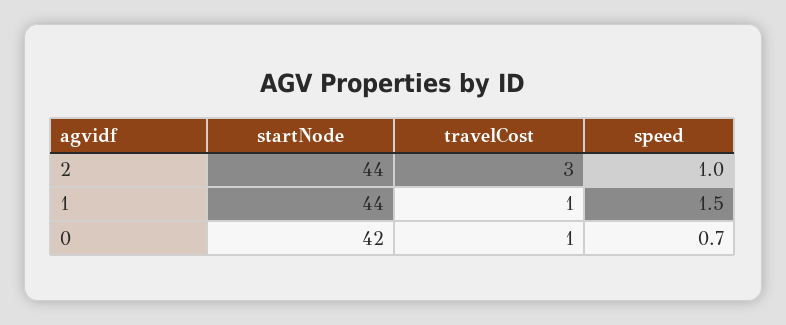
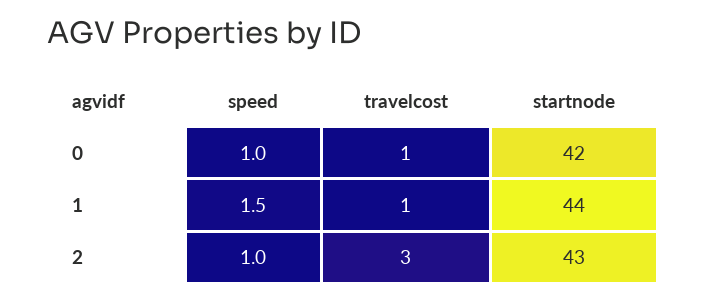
  {
    "startNode": {
-     "2": 44,
+     "2": 43,
      "1": 44,
      "0": 42
    },
    "travelCost": {
      "2": 3,
      "1": 1,
      "0": 1
    },
    "speed": {
      "2": 1,
      "1": 1.5,
-     "0": 0.7
+     "0": 1
    }
  }

